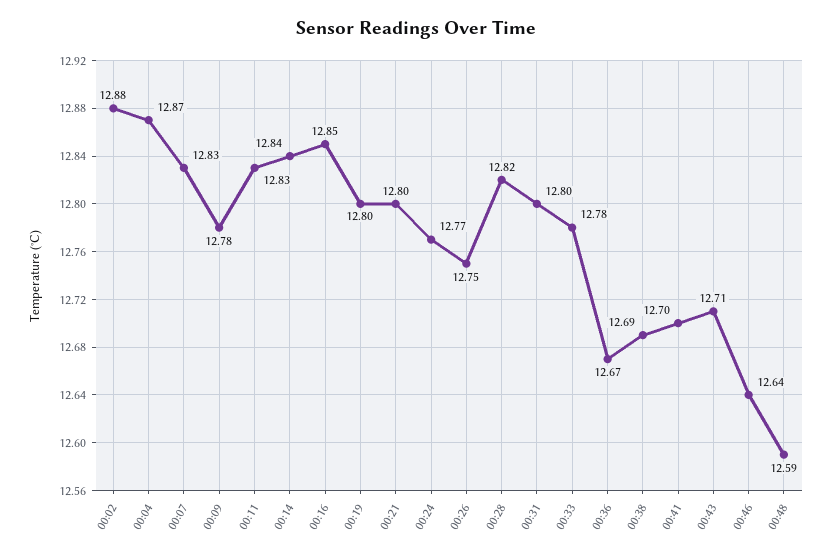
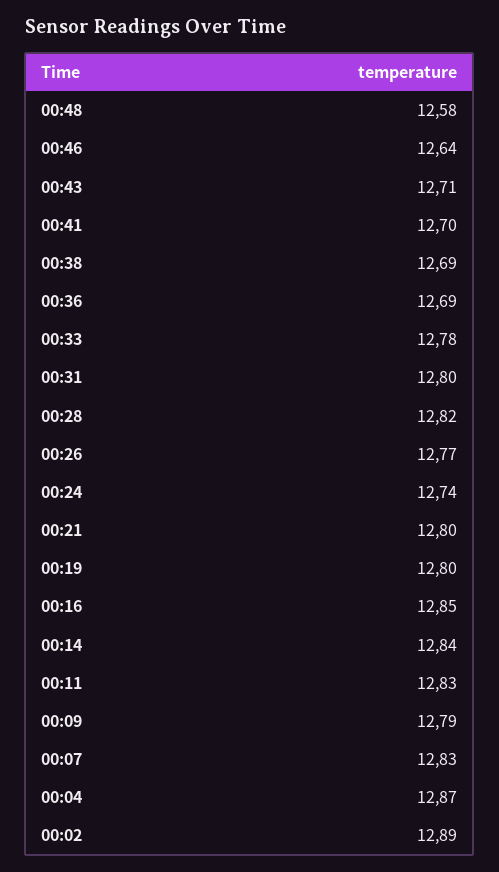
  {
-   "00:02": 12.88,
+   "00:02": 12.89,
    "00:04": 12.87,
    "00:07": 12.83,
-   "00:09": 12.78,
+   "00:09": 12.79,
    "00:11": 12.83,
    "00:14": 12.84,
    "00:16": 12.85,
    "00:19": 12.8,
    "00:21": 12.8,
-   "00:24": 12.77,
+   "00:24": 12.74,
-   "00:26": 12.75,
+   "00:26": 12.77,
    "00:28": 12.82,
    "00:31": 12.8,
    "00:33": 12.78,
-   "00:36": 12.67,
+   "00:36": 12.69,
    "00:38": 12.69,
    "00:41": 12.7,
    "00:43": 12.71,
    "00:46": 12.64,
-   "00:48": 12.59
+   "00:48": 12.58
  }

